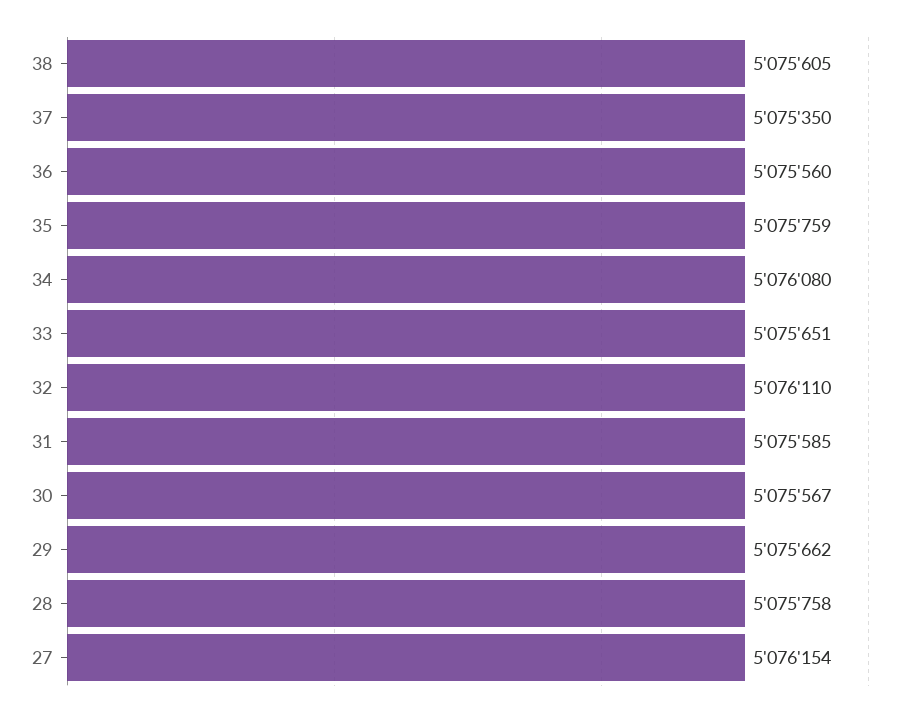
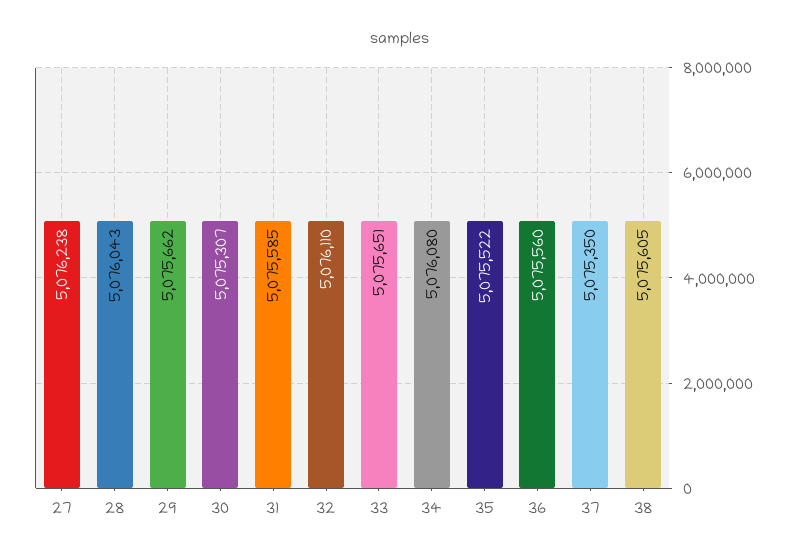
  {
    "38": 5075605,
    "37": 5075350,
    "36": 5075560,
-   "35": 5075759,
+   "35": 5075522,
    "34": 5076080,
    "33": 5075651,
    "32": 5076110,
    "31": 5075585,
-   "30": 5075567,
+   "30": 5075307,
    "29": 5075662,
-   "28": 5075758,
+   "28": 5076043,
-   "27": 5076154
+   "27": 5076238
  }

